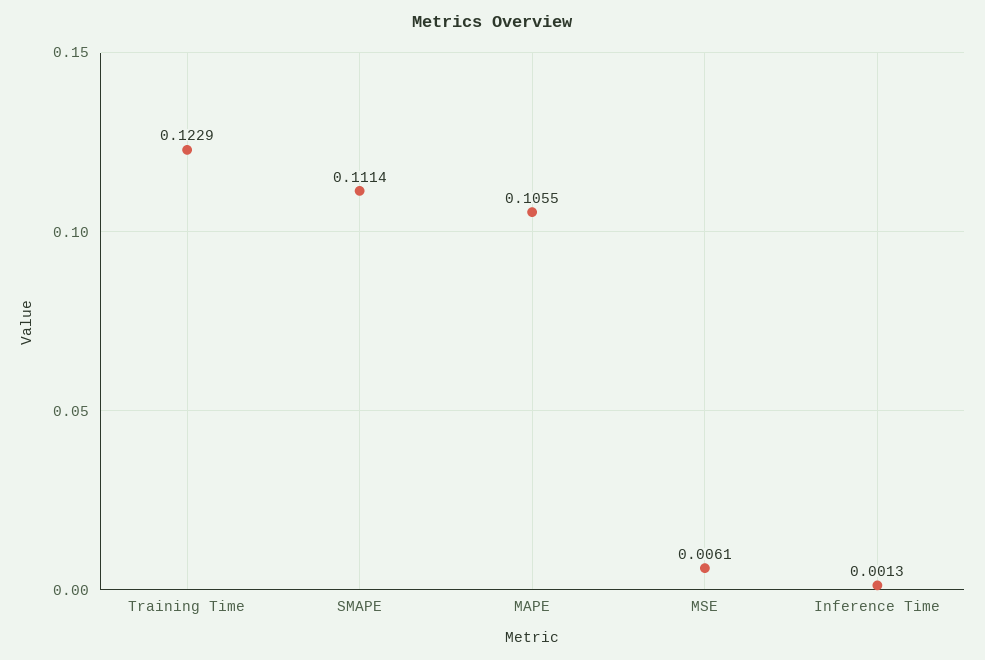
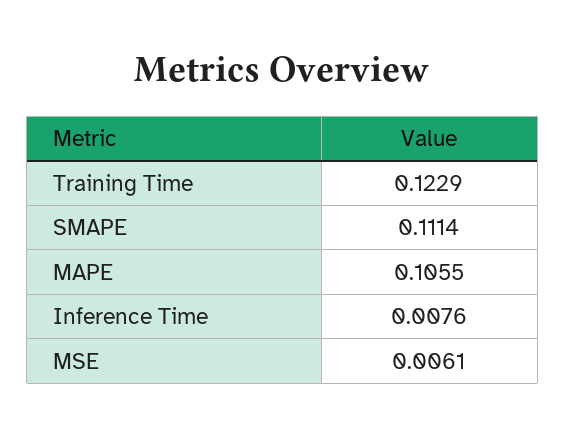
  {
    "Training Time": 0.1229,
    "SMAPE": 0.1114,
    "MAPE": 0.1055,
    "MSE": 0.0061,
-   "Inference Time": 0.0013
+   "Inference Time": 0.0076
  }

